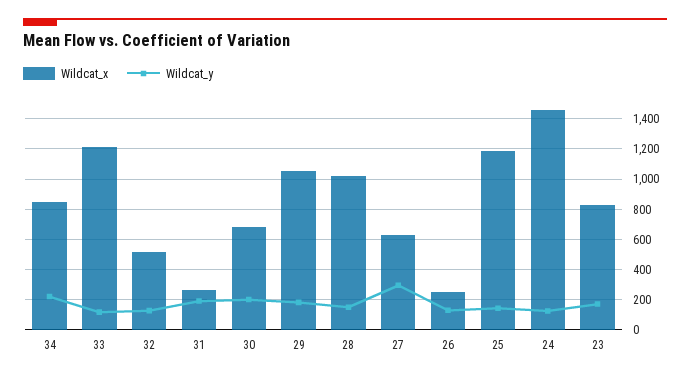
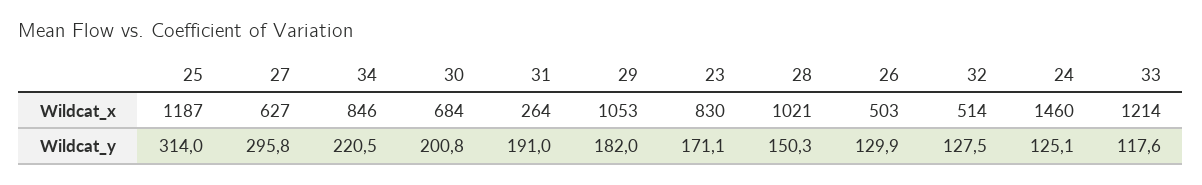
  {
    "Wildcat_x": {
      "34": 846,
      "33": 1214,
      "32": 514,
      "31": 264,
      "30": 684,
      "29": 1053,
      "28": 1021,
      "27": 627,
-     "26": 250,
+     "26": 503,
      "25": 1187,
      "24": 1460,
      "23": 830
    },
    "Wildcat_y": {
      "34": 220.5,
      "33": 117.6,
      "32": 127.5,
      "31": 191,
      "30": 200.8,
      "29": 182,
      "28": 150.3,
      "27": 295.8,
      "26": 129.9,
-     "25": 150,
+     "25": 314,
      "24": 125.1,
      "23": 171.1
    }
  }

